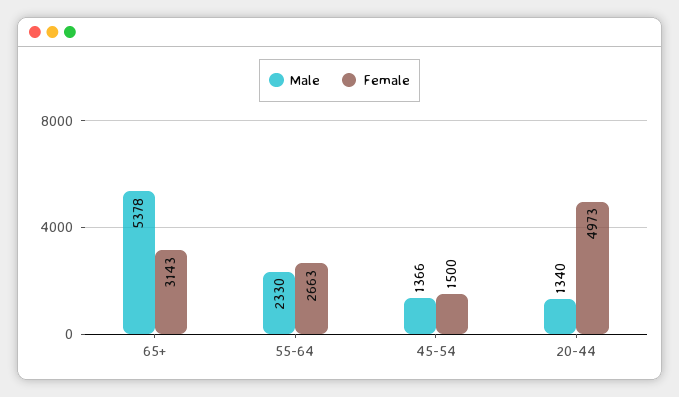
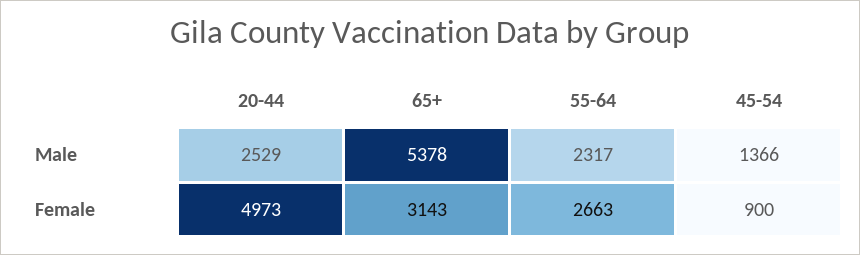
  {
    "Male": {
      "65+": 5378,
-     "55-64": 2330,
+     "55-64": 2317,
      "45-54": 1366,
-     "20-44": 1340
+     "20-44": 2529
    },
    "Female": {
      "65+": 3143,
      "55-64": 2663,
-     "45-54": 1500,
+     "45-54": 900,
      "20-44": 4973
    }
  }

